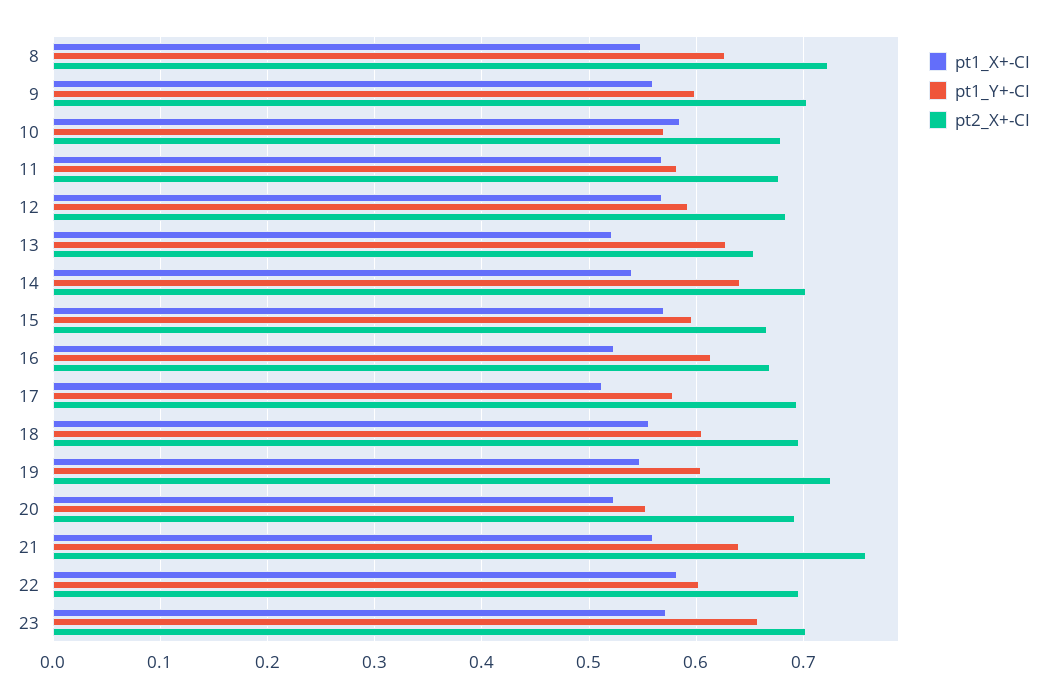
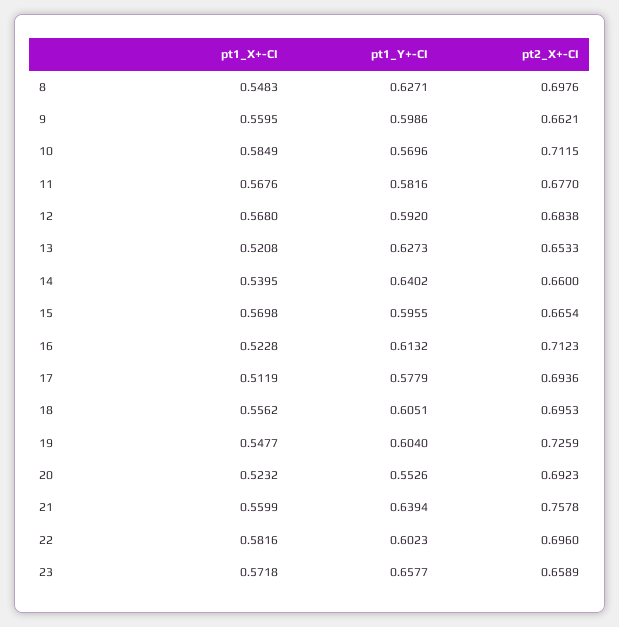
  {
    "pt1_X+-CI": {
      "8": 0.5483,
      "9": 0.5595,
      "10": 0.5849,
      "11": 0.5676,
      "12": 0.568,
      "13": 0.5208,
      "14": 0.5395,
      "15": 0.5698,
      "16": 0.5228,
      "17": 0.5119,
      "18": 0.5562,
      "19": 0.5477,
      "20": 0.5232,
      "21": 0.5599,
      "22": 0.5816,
      "23": 0.5718
    },
    "pt1_Y+-CI": {
      "8": 0.6271,
      "9": 0.5986,
      "10": 0.5696,
      "11": 0.5816,
      "12": 0.592,
      "13": 0.6273,
      "14": 0.6402,
      "15": 0.5955,
      "16": 0.6132,
      "17": 0.5779,
      "18": 0.6051,
      "19": 0.604,
      "20": 0.5526,
      "21": 0.6394,
      "22": 0.6023,
      "23": 0.6577
    },
    "pt2_X+-CI": {
-     "8": 0.72,
+     "8": 0.6976,
-     "9": 0.7,
+     "9": 0.6621,
-     "10": 0.68,
+     "10": 0.7115,
      "11": 0.677,
      "12": 0.6838,
      "13": 0.6533,
-     "14": 0.7,
+     "14": 0.66,
      "15": 0.6654,
-     "16": 0.67,
+     "16": 0.7123,
      "17": 0.6936,
      "18": 0.6953,
      "19": 0.7259,
      "20": 0.6923,
      "21": 0.7578,
      "22": 0.696,
-     "23": 0.7
+     "23": 0.6589
    }
  }

